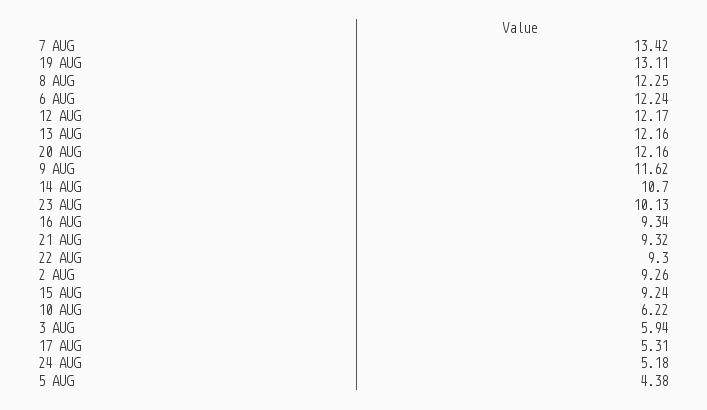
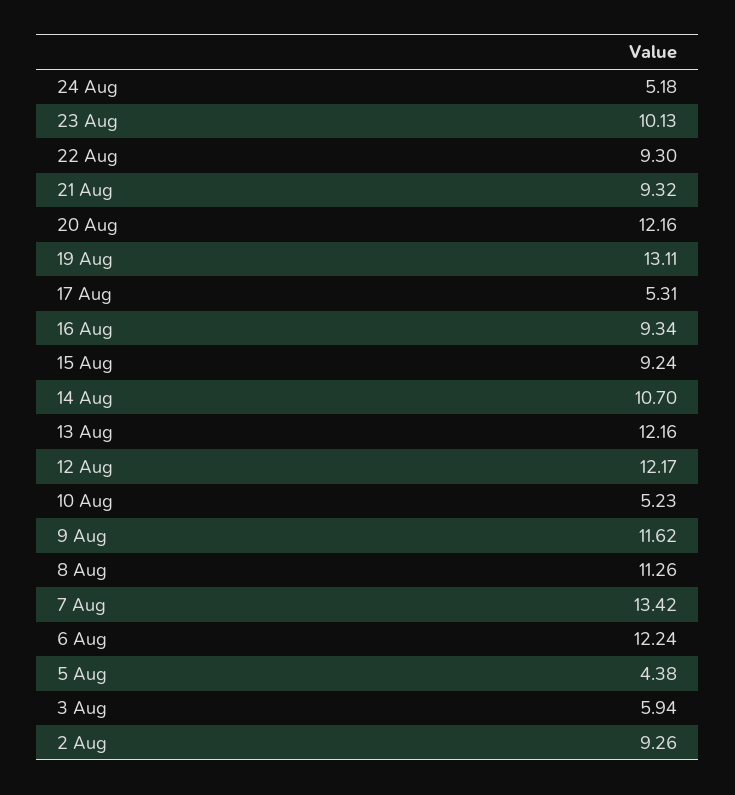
  {
    "7 AUG": 13.42,
    "19 AUG": 13.11,
-   "8 AUG": 12.25,
+   "8 AUG": 11.26,
    "6 AUG": 12.24,
    "12 AUG": 12.17,
    "13 AUG": 12.16,
    "20 AUG": 12.16,
    "9 AUG": 11.62,
    "14 AUG": 10.7,
    "23 AUG": 10.13,
    "16 AUG": 9.34,
    "21 AUG": 9.32,
    "22 AUG": 9.3,
    "2 AUG": 9.26,
    "15 AUG": 9.24,
-   "10 AUG": 6.22,
+   "10 AUG": 5.23,
    "3 AUG": 5.94,
    "17 AUG": 5.31,
    "24 AUG": 5.18,
    "5 AUG": 4.38
  }

